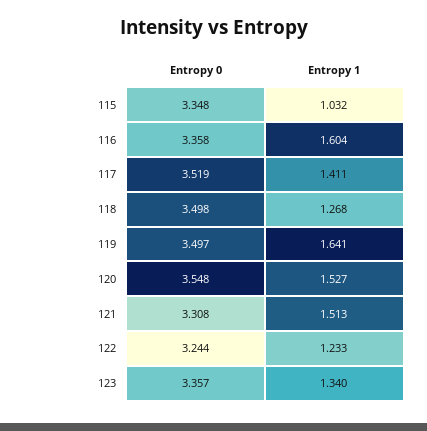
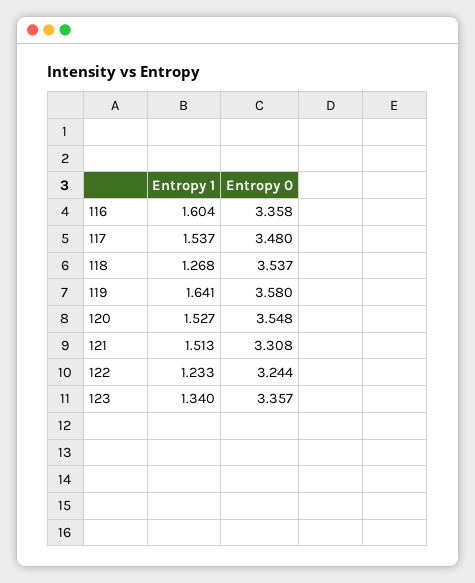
  {
    "Entropy 0": {
-     "115": 3.348,
      "116": 3.358,
-     "117": 3.519,
+     "117": 3.48,
-     "118": 3.498,
+     "118": 3.537,
-     "119": 3.497,
+     "119": 3.58,
      "120": 3.548,
      "121": 3.308,
      "122": 3.244,
      "123": 3.357
    },
    "Entropy 1": {
-     "115": 1.032,
      "116": 1.604,
-     "117": 1.411,
+     "117": 1.537,
      "118": 1.268,
      "119": 1.641,
      "120": 1.527,
      "121": 1.513,
      "122": 1.233,
      "123": 1.34
    }
  }

